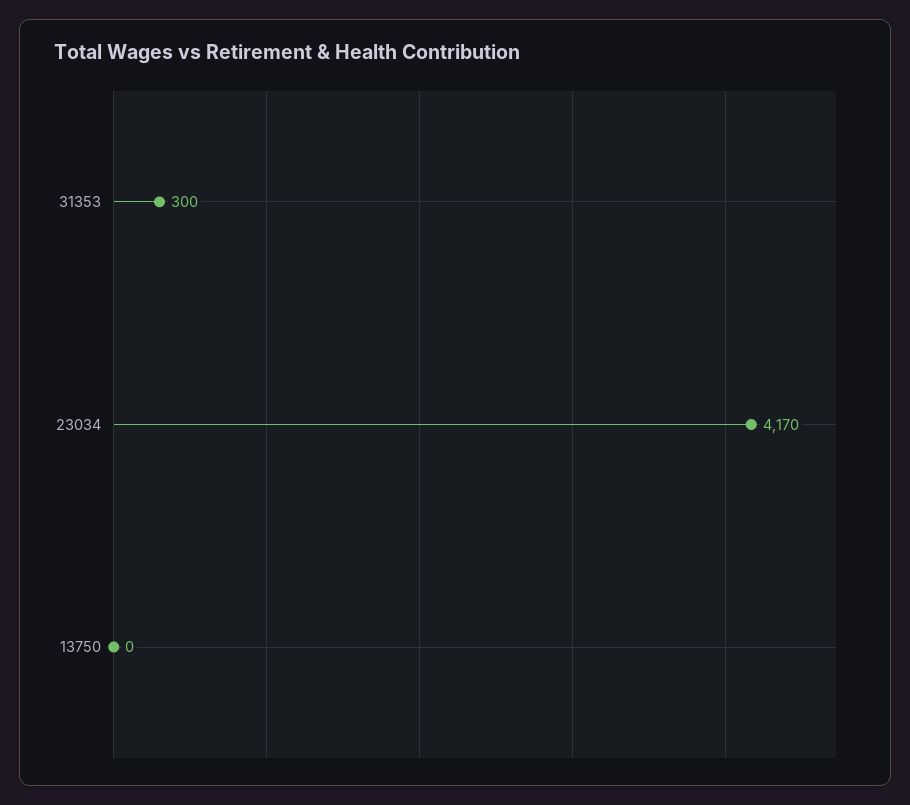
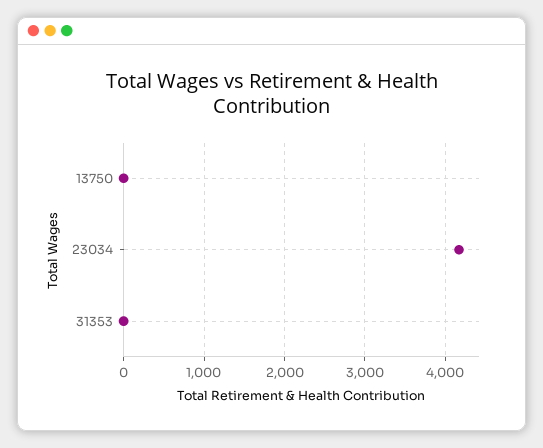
  {
-   "31353": 300,
+   "31353": 0,
    "23034": 4170,
    "13750": 0
  }

